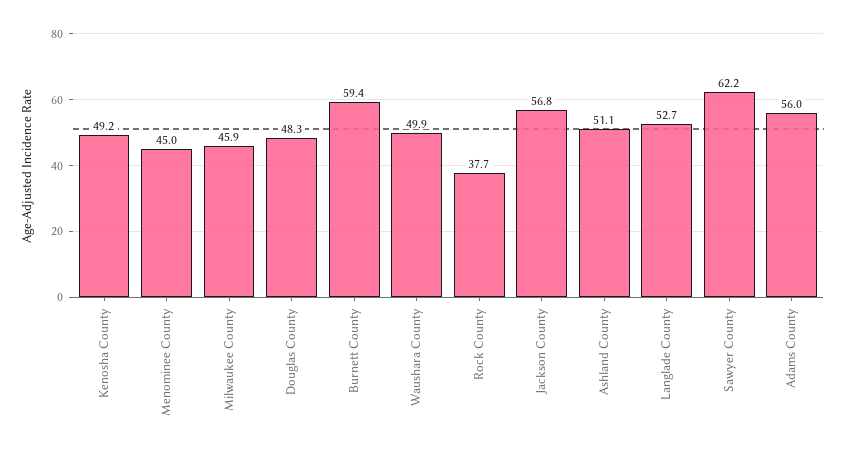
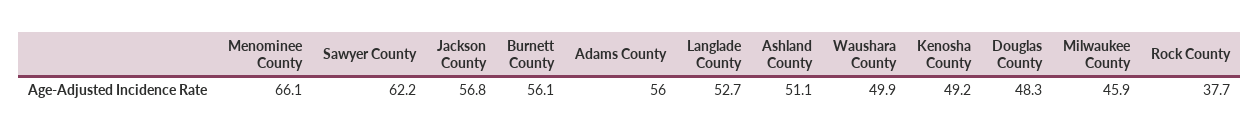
  {
    "Kenosha County": 49.2,
-   "Menominee County": 45,
+   "Menominee County": 66.1,
    "Milwaukee County": 45.9,
    "Douglas County": 48.3,
-   "Burnett County": 59.4,
+   "Burnett County": 56.1,
    "Waushara County": 49.9,
    "Rock County": 37.7,
    "Jackson County": 56.8,
    "Ashland County": 51.1,
    "Langlade County": 52.7,
    "Sawyer County": 62.2,
    "Adams County": 56
  }

